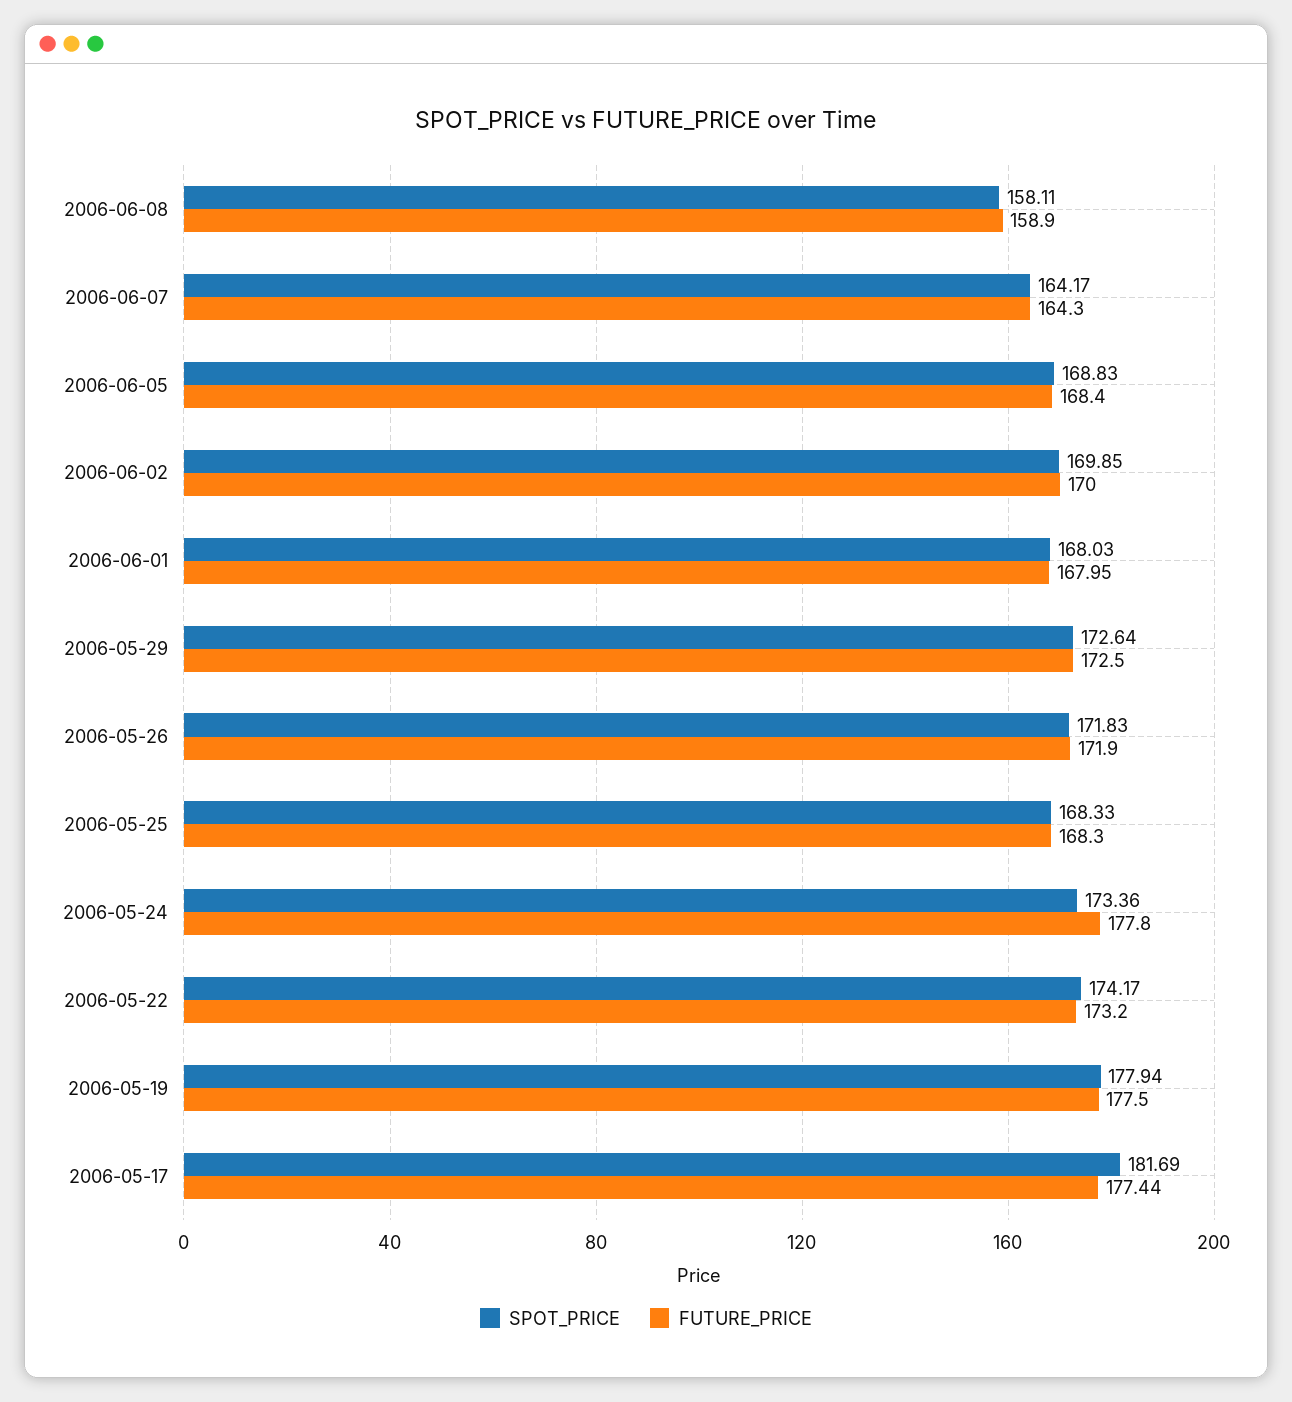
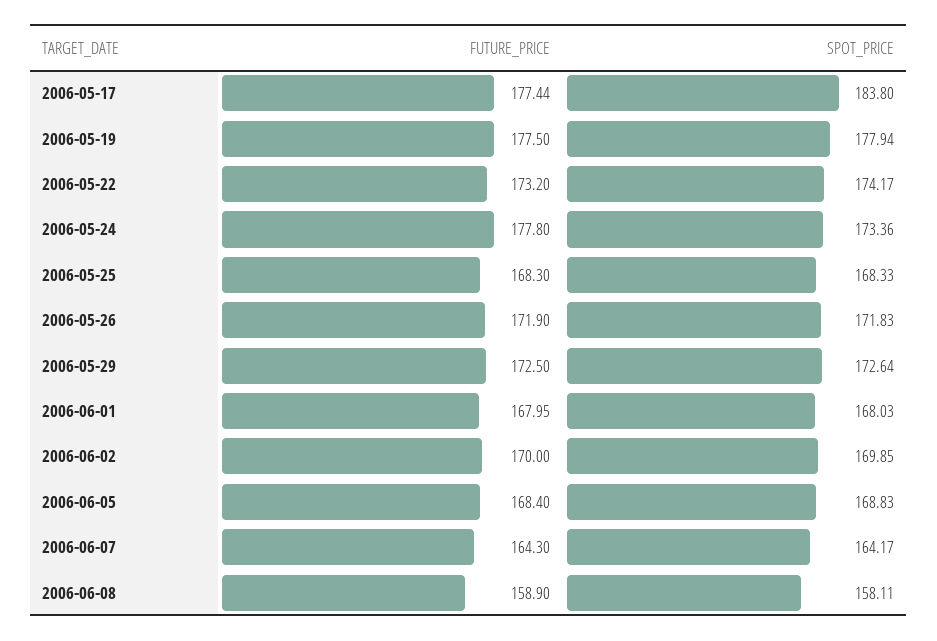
  {
    "SPOT_PRICE": {
      "2006-06-08": 158.11,
      "2006-06-07": 164.17,
      "2006-06-05": 168.83,
      "2006-06-02": 169.85,
      "2006-06-01": 168.03,
      "2006-05-29": 172.64,
      "2006-05-26": 171.83,
      "2006-05-25": 168.33,
      "2006-05-24": 173.36,
      "2006-05-22": 174.17,
      "2006-05-19": 177.94,
-     "2006-05-17": 181.69
+     "2006-05-17": 183.8
    },
    "FUTURE_PRICE": {
      "2006-06-08": 158.9,
      "2006-06-07": 164.3,
      "2006-06-05": 168.4,
      "2006-06-02": 170,
      "2006-06-01": 167.95,
      "2006-05-29": 172.5,
      "2006-05-26": 171.9,
      "2006-05-25": 168.3,
      "2006-05-24": 177.8,
      "2006-05-22": 173.2,
      "2006-05-19": 177.5,
      "2006-05-17": 177.44
    }
  }

